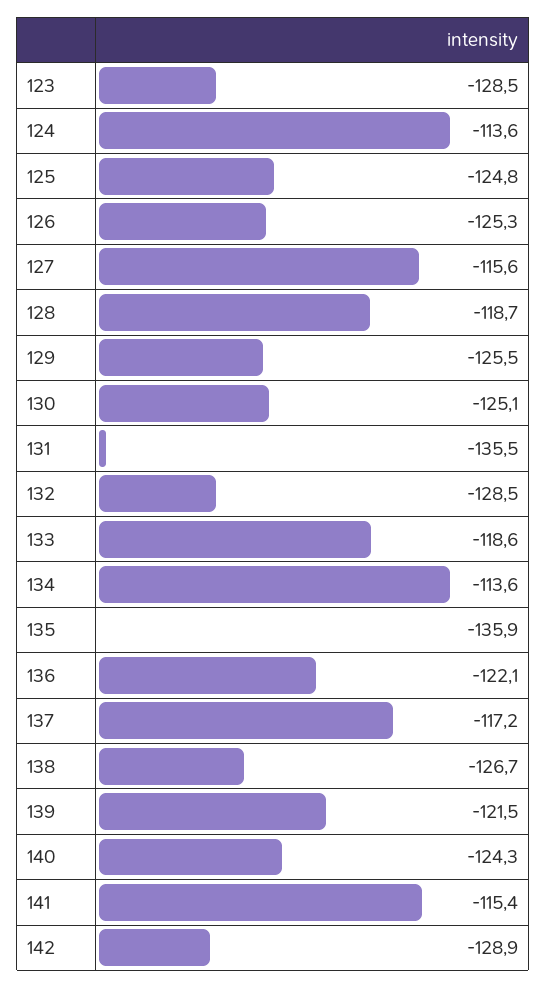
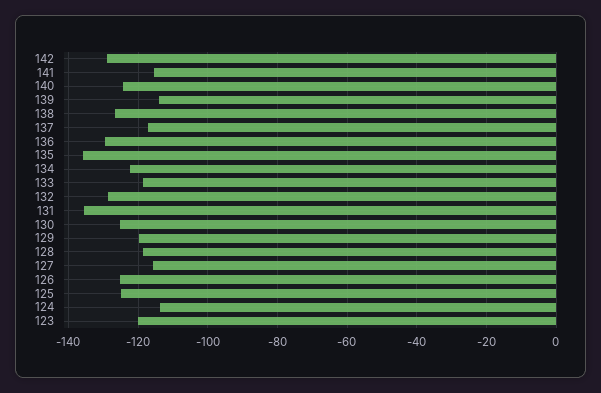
  {
-   "123": -128.5,
+   "123": -120,
    "124": -113.6,
    "125": -124.8,
    "126": -125.3,
    "127": -115.6,
    "128": -118.7,
-   "129": -125.5,
+   "129": -120,
    "130": -125.1,
    "131": -135.5,
    "132": -128.5,
    "133": -118.6,
-   "134": -113.6,
+   "134": -122,
    "135": -135.9,
-   "136": -122.1,
+   "136": -130,
    "137": -117.2,
    "138": -126.7,
-   "139": -121.5,
+   "139": -114,
    "140": -124.3,
    "141": -115.4,
    "142": -128.9
  }

